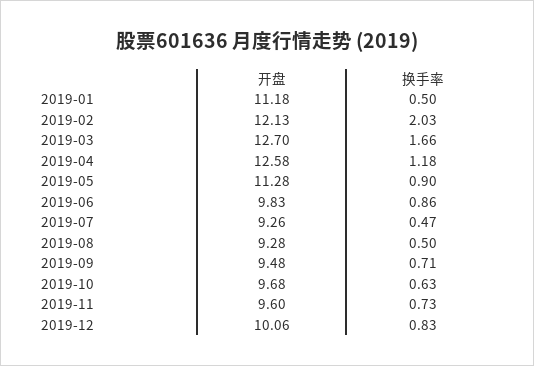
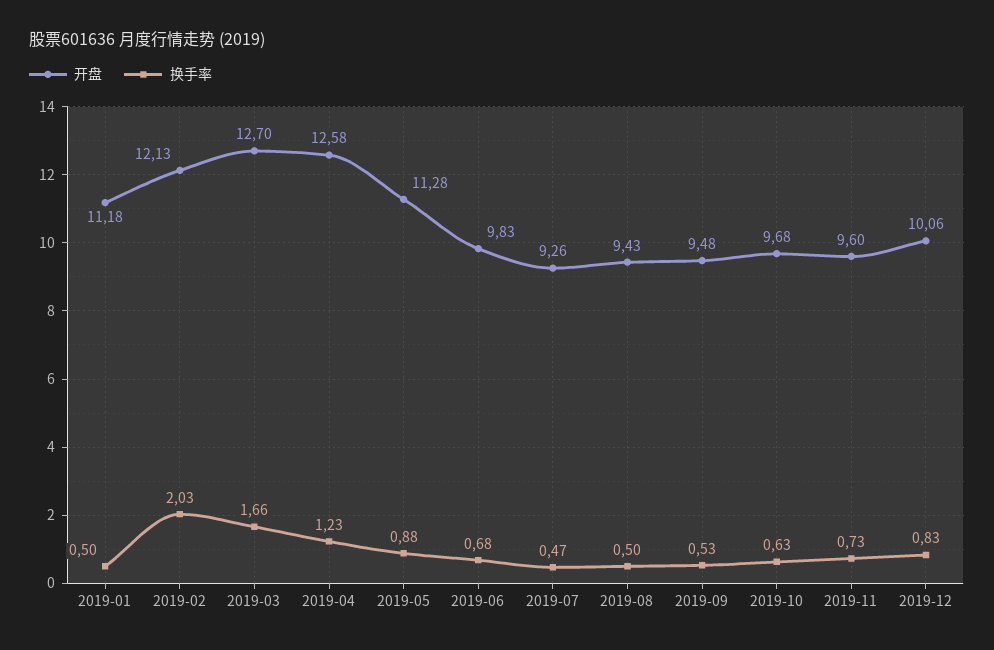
  {
    "开盘": {
      "2019-01": 11.18,
      "2019-02": 12.13,
      "2019-03": 12.7,
      "2019-04": 12.58,
      "2019-05": 11.28,
      "2019-06": 9.83,
      "2019-07": 9.26,
-     "2019-08": 9.28,
+     "2019-08": 9.43,
      "2019-09": 9.48,
      "2019-10": 9.68,
      "2019-11": 9.6,
      "2019-12": 10.06
    },
    "换手率": {
      "2019-01": 0.5,
      "2019-02": 2.03,
      "2019-03": 1.66,
-     "2019-04": 1.18,
+     "2019-04": 1.23,
-     "2019-05": 0.9,
+     "2019-05": 0.88,
-     "2019-06": 0.86,
+     "2019-06": 0.68,
      "2019-07": 0.47,
      "2019-08": 0.5,
-     "2019-09": 0.71,
+     "2019-09": 0.53,
      "2019-10": 0.63,
      "2019-11": 0.73,
      "2019-12": 0.83
    }
  }

